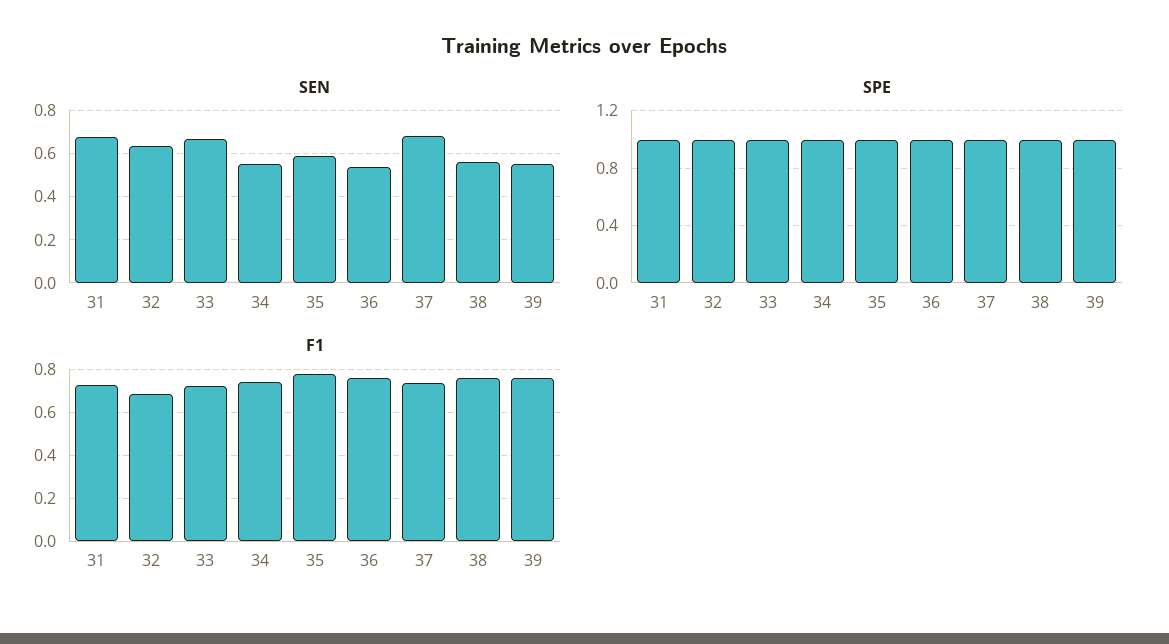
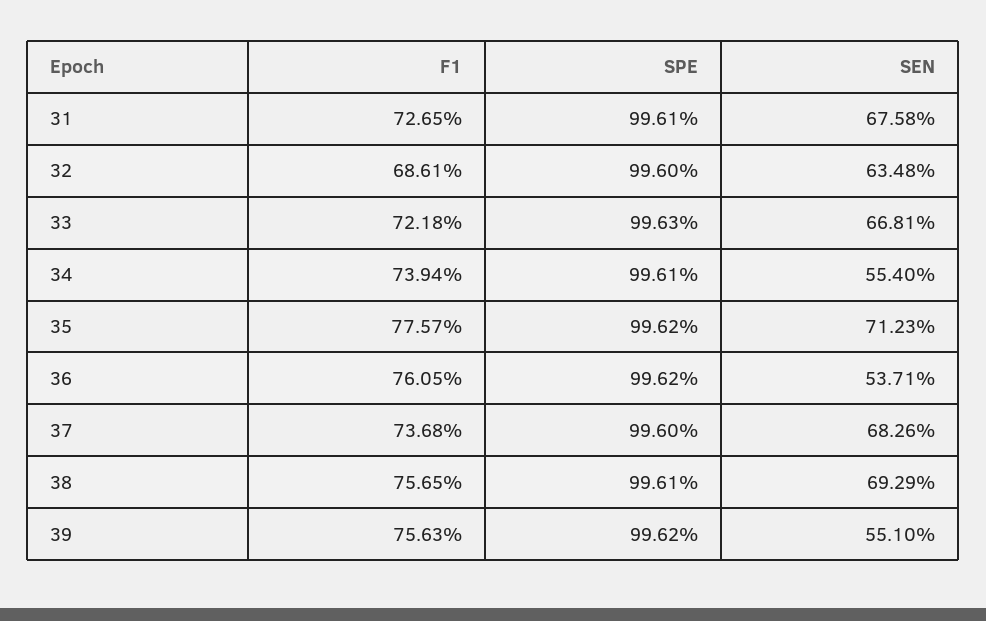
  {
    "SEN": {
      "31": 0.6758,
      "32": 0.6348,
      "33": 0.6681,
      "34": 0.554,
-     "35": 0.6,
+     "35": 0.7123,
      "36": 0.5371,
      "37": 0.6826,
-     "38": 0.55,
+     "38": 0.6929,
      "39": 0.551
    },
    "SPE": {
      "31": 0.9961,
      "32": 0.996,
      "33": 0.9963,
      "34": 0.9961,
      "35": 0.9962,
      "36": 0.9962,
      "37": 0.996,
      "38": 0.9961,
      "39": 0.9962
    },
    "F1": {
      "31": 0.7265,
      "32": 0.6861,
      "33": 0.7218,
      "34": 0.7394,
      "35": 0.7757,
      "36": 0.7605,
      "37": 0.7368,
      "38": 0.7565,
      "39": 0.7563
    }
  }

